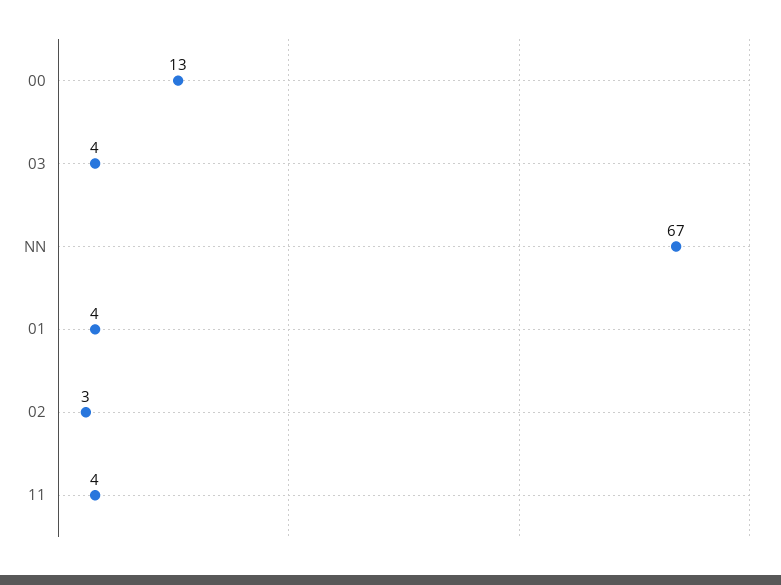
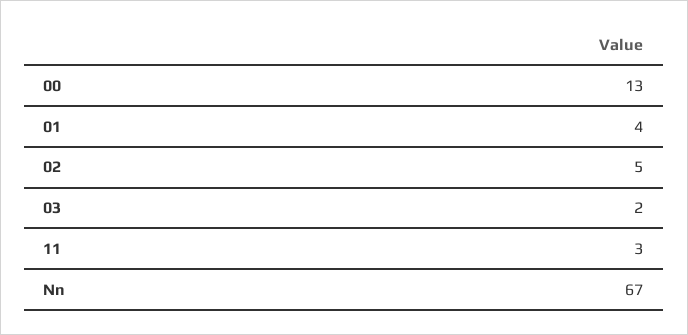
  {
    "00": 13,
-   "03": 4,
+   "03": 2,
    "NN": 67,
    "01": 4,
-   "02": 3,
+   "02": 5,
-   "11": 4
+   "11": 3
  }

